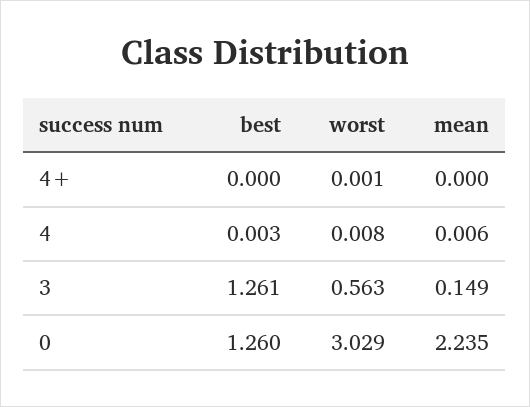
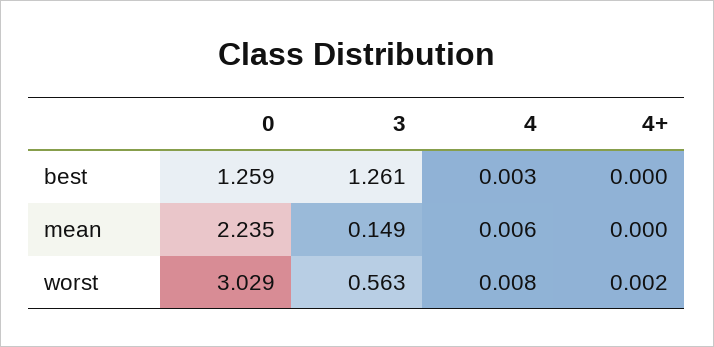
  {
    "best": {
      "4+": 0,
      "4": 0.003,
      "3": 1.261,
-     "0": 1.26
+     "0": 1.259
    },
    "worst": {
-     "4+": 0.001,
+     "4+": 0.002,
      "4": 0.008,
      "3": 0.563,
      "0": 3.029
    },
    "mean": {
      "4+": 0,
      "4": 0.006,
      "3": 0.149,
      "0": 2.235
    }
  }

